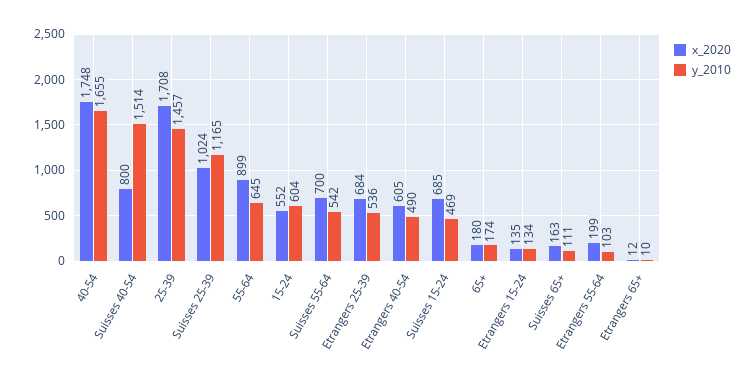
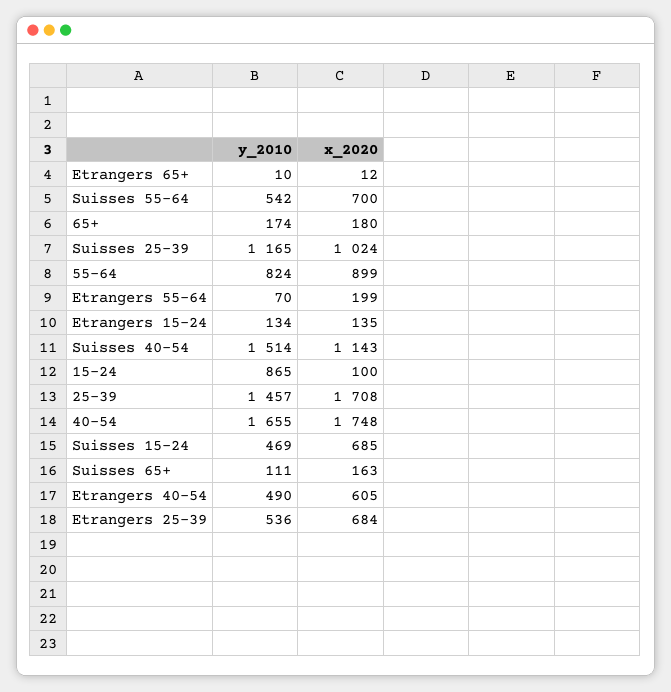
  {
    "x_2020": {
      "40-54": 1748,
-     "Suisses 40-54": 800,
+     "Suisses 40-54": 1143,
      "25-39": 1708,
      "Suisses 25-39": 1024,
      "55-64": 899,
-     "15-24": 552,
+     "15-24": 100,
      "Suisses 55-64": 700,
      "Etrangers 25-39": 684,
      "Etrangers 40-54": 605,
      "Suisses 15-24": 685,
      "65+": 180,
      "Etrangers 15-24": 135,
      "Suisses 65+": 163,
      "Etrangers 55-64": 199,
      "Etrangers 65+": 12
    },
    "y_2010": {
      "40-54": 1655,
      "Suisses 40-54": 1514,
      "25-39": 1457,
      "Suisses 25-39": 1165,
-     "55-64": 645,
+     "55-64": 824,
-     "15-24": 604,
+     "15-24": 865,
      "Suisses 55-64": 542,
      "Etrangers 25-39": 536,
      "Etrangers 40-54": 490,
      "Suisses 15-24": 469,
      "65+": 174,
      "Etrangers 15-24": 134,
      "Suisses 65+": 111,
-     "Etrangers 55-64": 103,
+     "Etrangers 55-64": 70,
      "Etrangers 65+": 10
    }
  }

